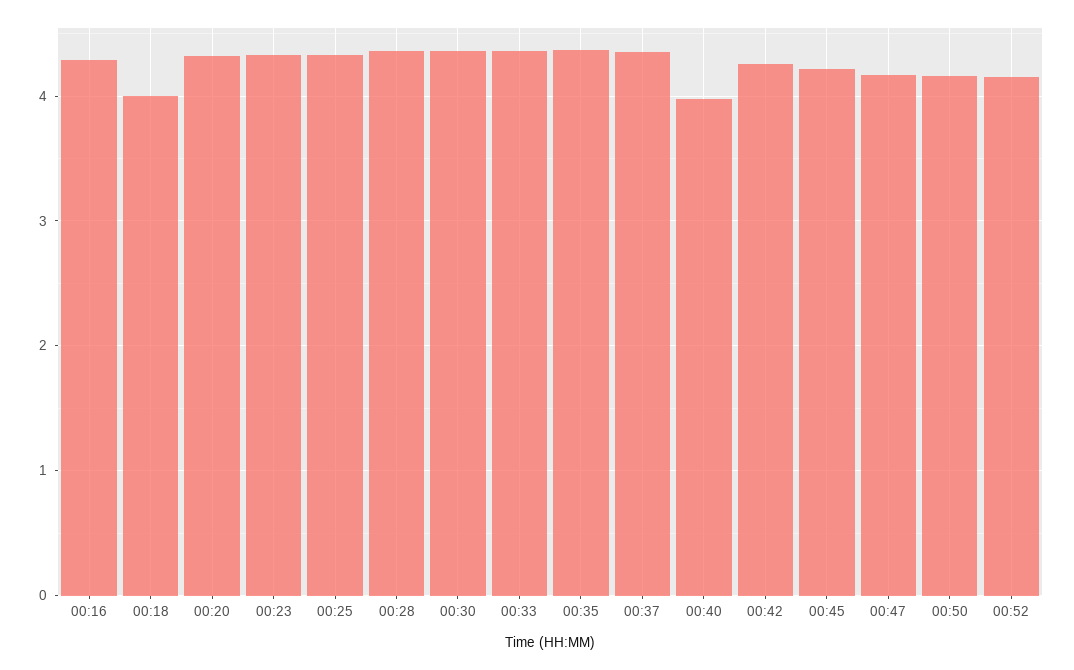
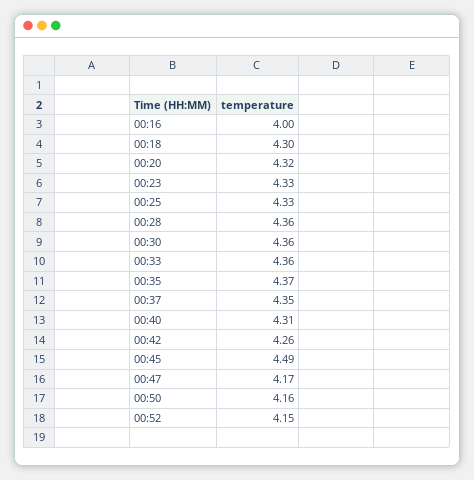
  {
-   "00:16": 4.3,
+   "00:16": 4,
-   "00:18": 4,
+   "00:18": 4.3,
    "00:20": 4.32,
    "00:23": 4.33,
    "00:25": 4.33,
    "00:28": 4.36,
    "00:30": 4.36,
    "00:33": 4.36,
    "00:35": 4.37,
    "00:37": 4.35,
-   "00:40": 4,
+   "00:40": 4.31,
    "00:42": 4.26,
-   "00:45": 4.2,
+   "00:45": 4.49,
    "00:47": 4.17,
    "00:50": 4.16,
    "00:52": 4.15
  }

